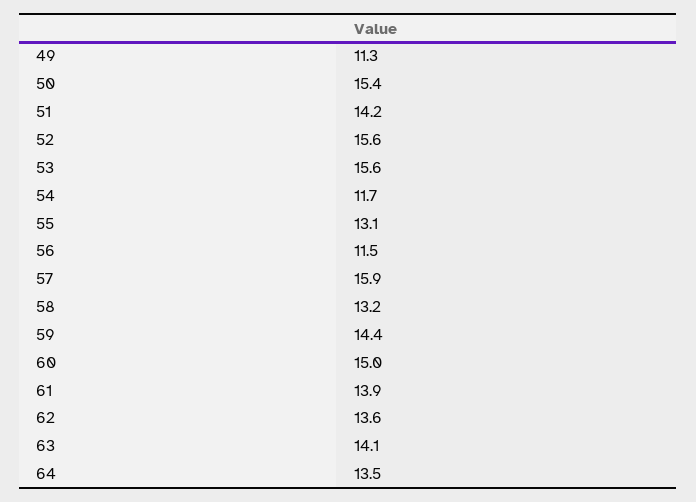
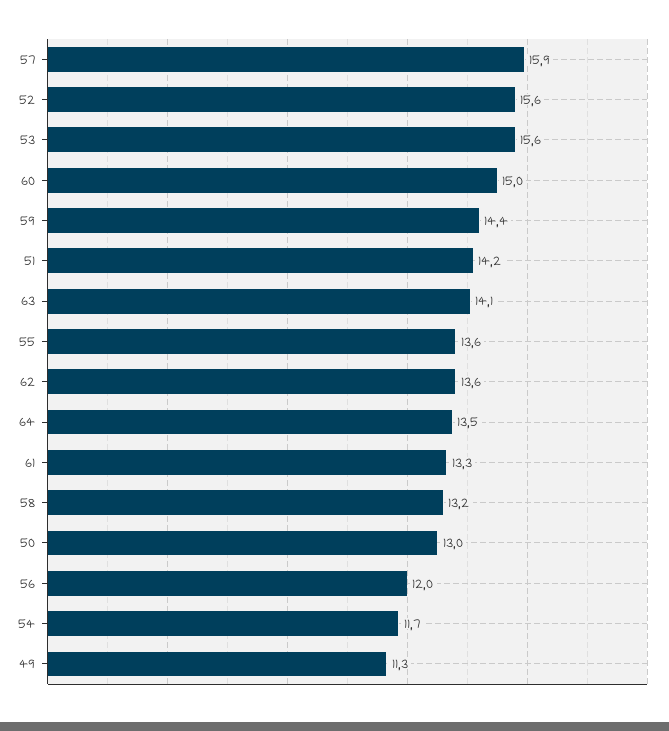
  {
    "49": 11.3,
-   "50": 15.4,
+   "50": 13,
    "51": 14.2,
    "52": 15.6,
    "53": 15.6,
    "54": 11.7,
-   "55": 13.1,
+   "55": 13.6,
-   "56": 11.5,
+   "56": 12,
    "57": 15.9,
    "58": 13.2,
    "59": 14.4,
    "60": 15,
-   "61": 13.9,
+   "61": 13.3,
    "62": 13.6,
    "63": 14.1,
    "64": 13.5
  }

